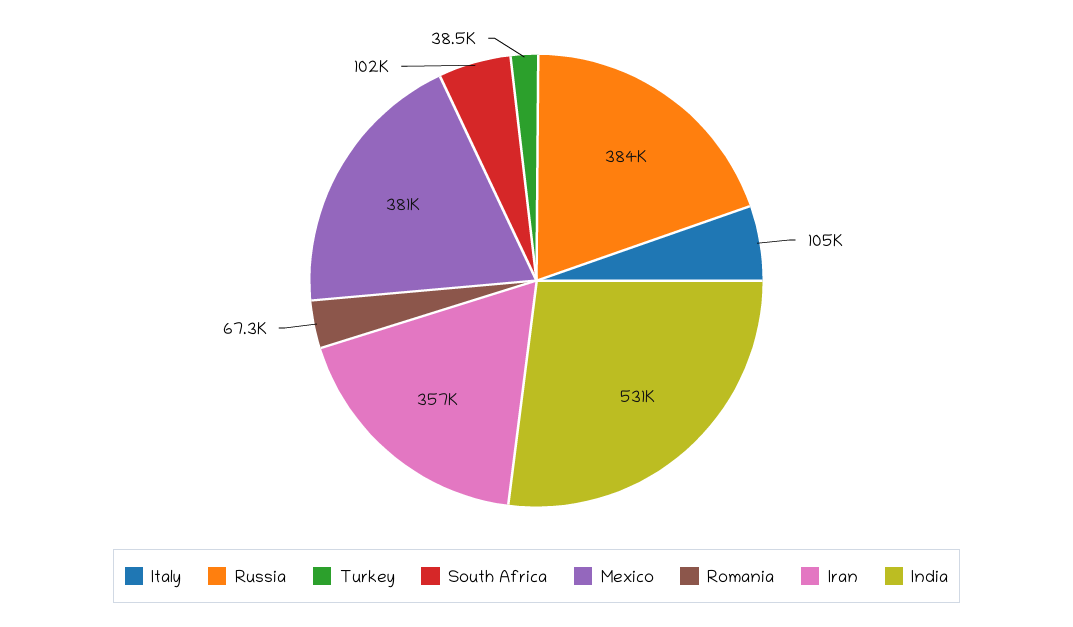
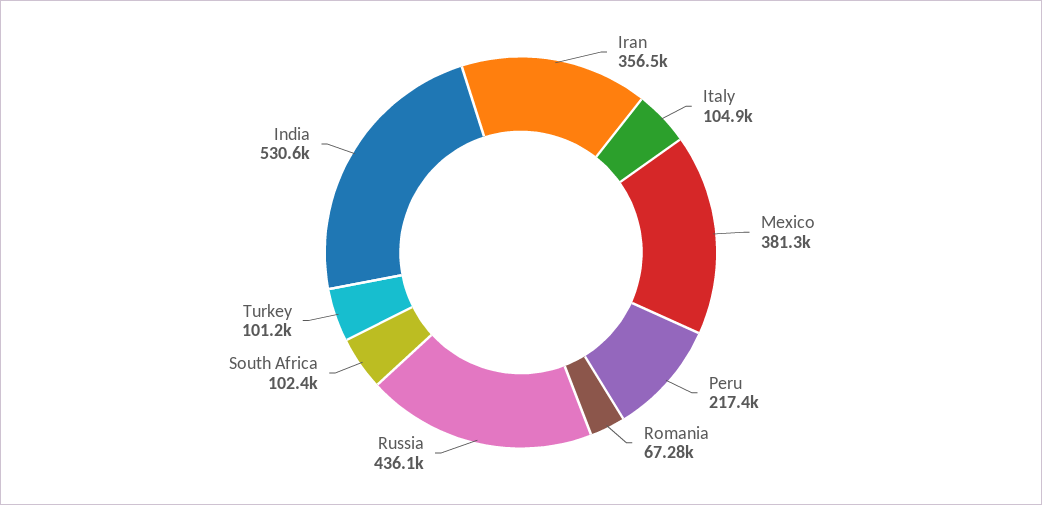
  {
    "Italy": 104900,
-   "Russia": 384000,
+   "Russia": 436100,
-   "Turkey": 38500,
+   "Turkey": 101200,
    "South Africa": 102400,
    "Mexico": 381300,
    "Romania": 67280,
    "Iran": 356500,
-   "India": 530600
+   "India": 530600,
+   "Peru": 217400
  }

